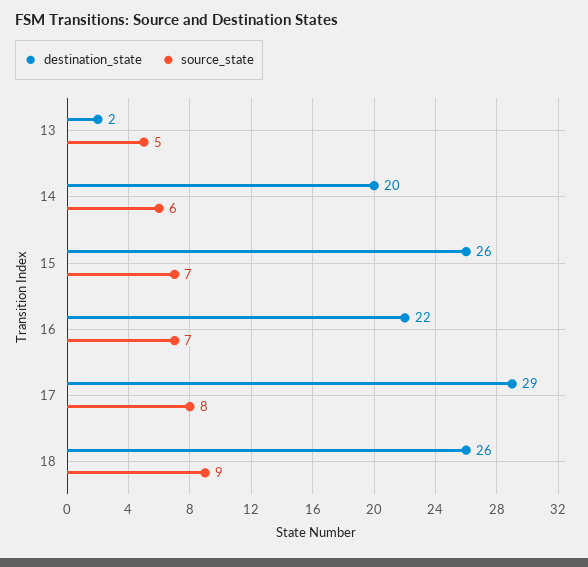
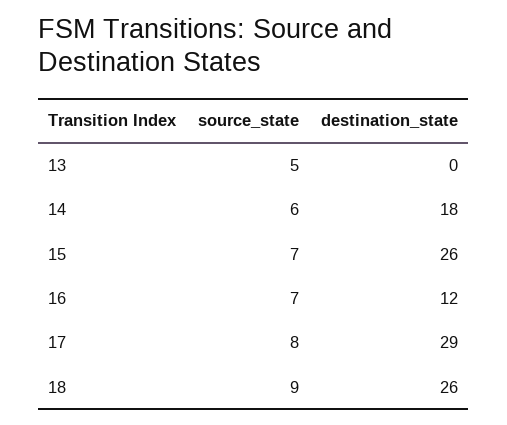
  {
    "destination_state": {
-     "13": 2,
+     "13": 0,
-     "14": 20,
+     "14": 18,
      "15": 26,
-     "16": 22,
+     "16": 12,
      "17": 29,
      "18": 26
    },
    "source_state": {
      "13": 5,
      "14": 6,
      "15": 7,
      "16": 7,
      "17": 8,
      "18": 9
    }
  }

